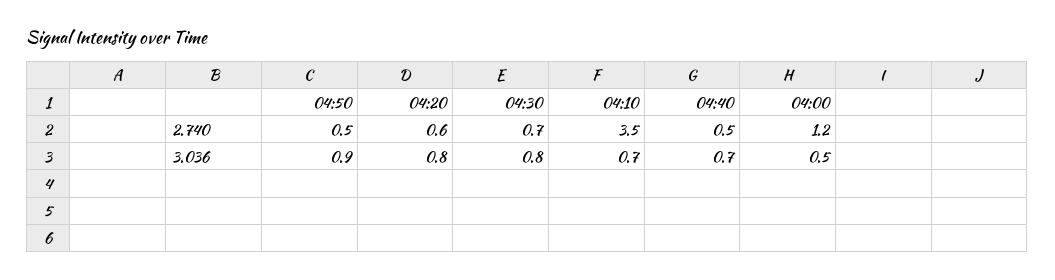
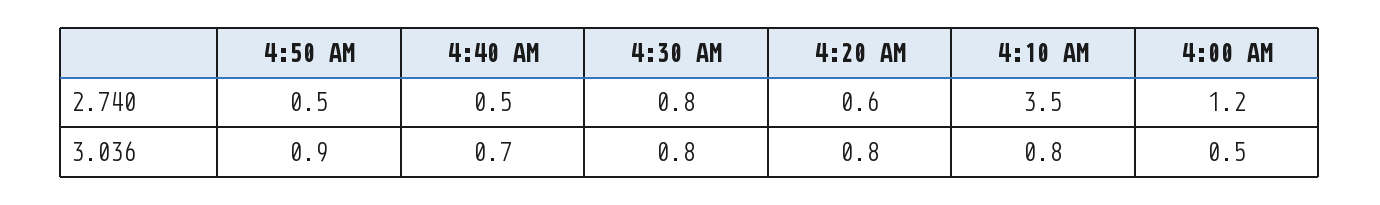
  {
    "04:50": {
      "2.740": 0.5,
      "3.036": 0.9
    },
    "04:20": {
      "2.740": 0.6,
      "3.036": 0.8
    },
    "04:30": {
-     "2.740": 0.7,
+     "2.740": 0.8,
      "3.036": 0.8
    },
    "04:10": {
      "2.740": 3.5,
-     "3.036": 0.7
+     "3.036": 0.8
    },
    "04:40": {
      "2.740": 0.5,
      "3.036": 0.7
    },
    "04:00": {
      "2.740": 1.2,
      "3.036": 0.5
    }
  }

